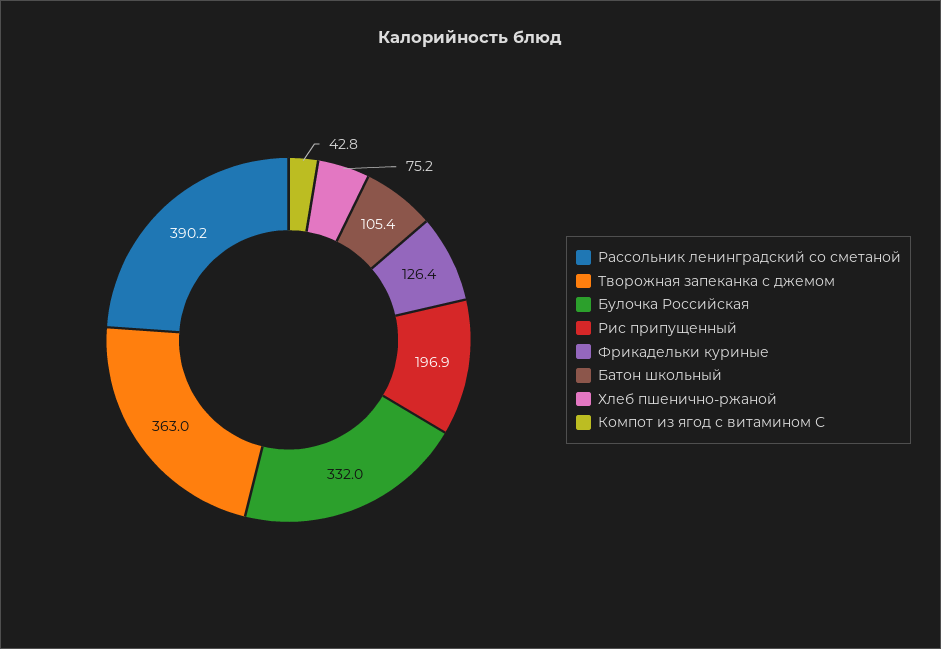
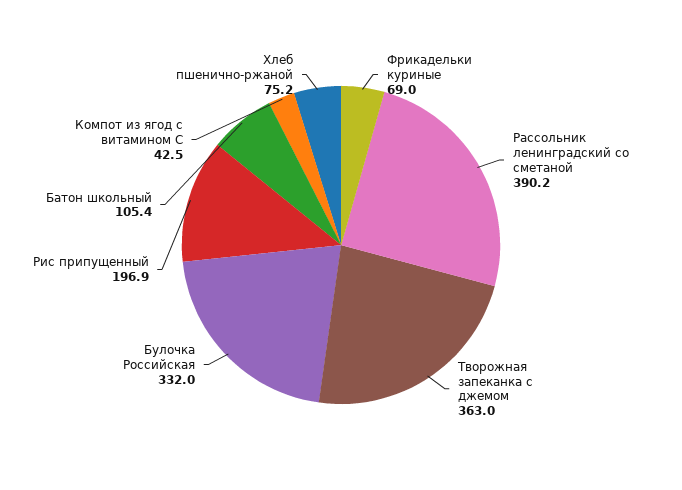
  {
    "Рассольник ленинградский со сметаной": 390.2,
    "Творожная запеканка с джемом": 363,
    "Булочка Российская": 332,
    "Рис припущенный": 196.9,
-   "Фрикадельки куриные": 126.4,
+   "Фрикадельки куриные": 69,
    "Батон школьный": 105.4,
    "Хлеб пшенично-ржаной": 75.2,
-   "Компот из ягод с витамином С": 42.8
+   "Компот из ягод с витамином С": 42.5
  }

